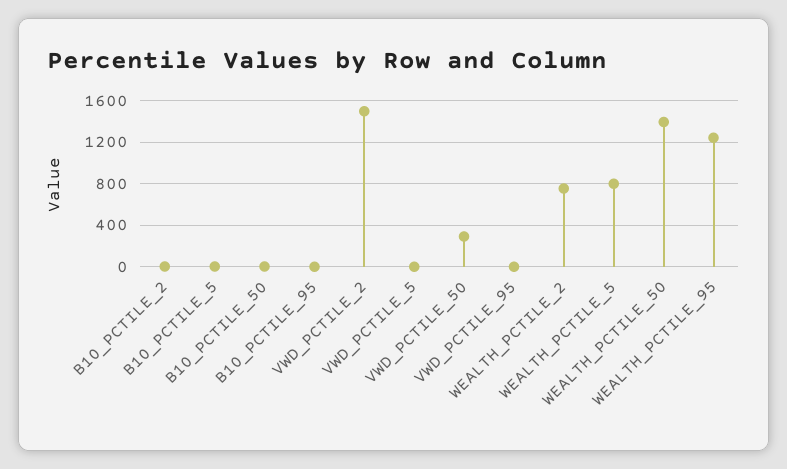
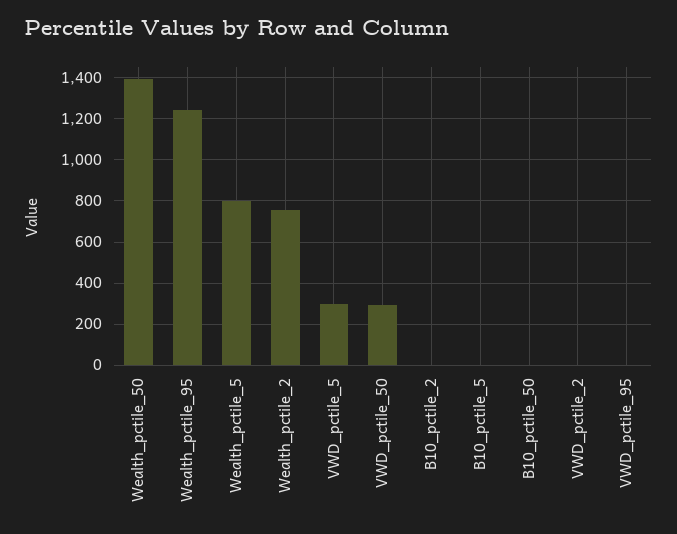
  {
    "B10_PCTILE_2": 0,
    "B10_PCTILE_5": 0,
    "B10_PCTILE_50": 0,
-   "B10_PCTILE_95": 0,
-   "VWD_PCTILE_2": 1500,
+   "VWD_PCTILE_2": 0,
-   "VWD_PCTILE_5": 0,
+   "VWD_PCTILE_5": 300,
    "VWD_PCTILE_50": 300,
    "VWD_PCTILE_95": 0,
    "WEALTH_PCTILE_2": 750,
    "WEALTH_PCTILE_5": 800,
    "WEALTH_PCTILE_50": 1400,
    "WEALTH_PCTILE_95": 1250
  }

